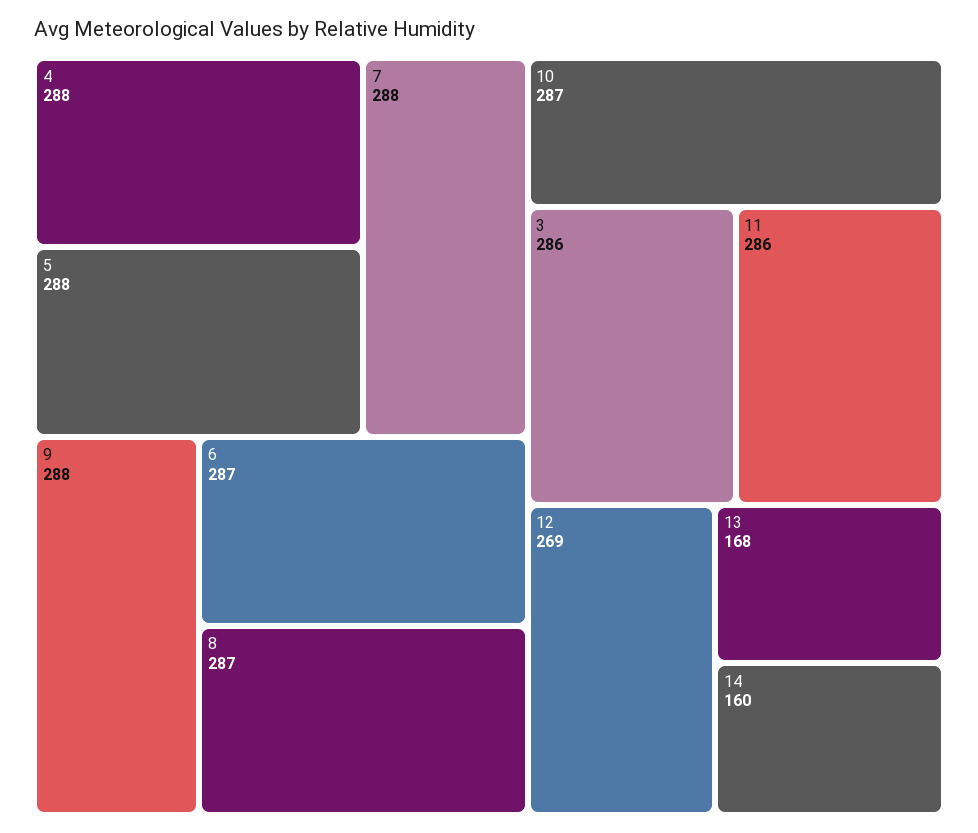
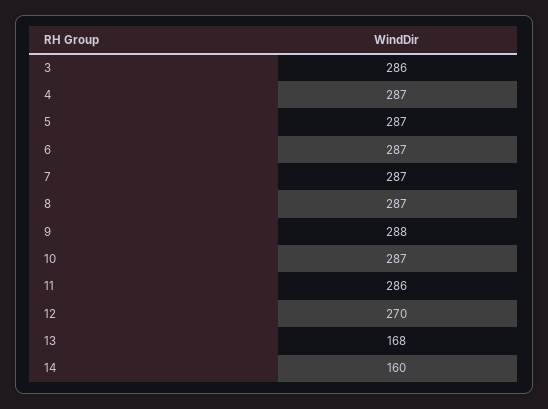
  {
-   "4": 288,
+   "4": 287,
-   "5": 288,
+   "5": 287,
-   "7": 288,
+   "7": 287,
    "9": 288,
    "6": 287,
    "8": 287,
    "10": 287,
    "3": 286,
    "11": 286,
-   "12": 269,
+   "12": 270,
    "13": 168,
    "14": 160
  }

